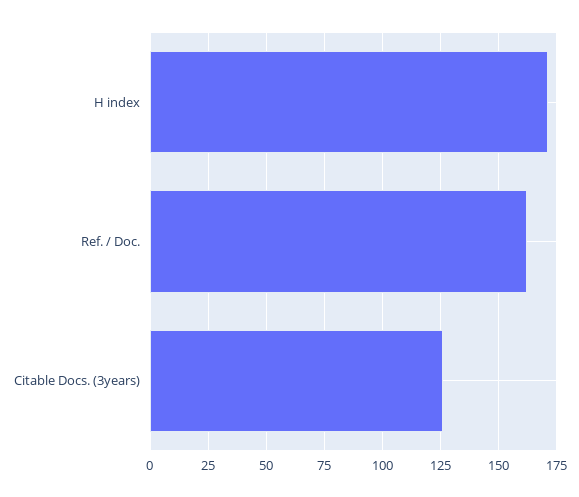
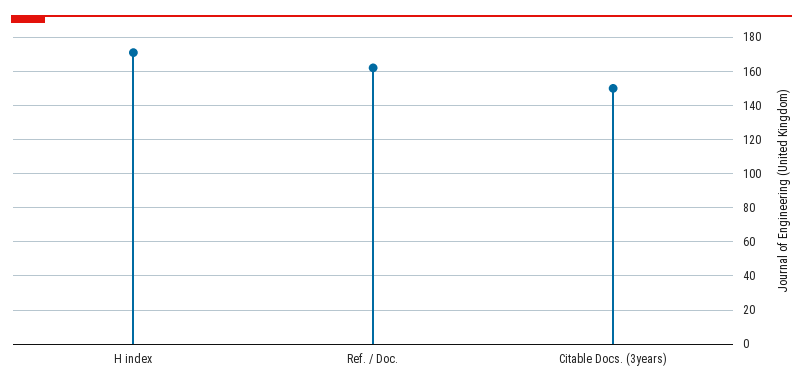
  {
    "H index": 170,
    "Ref. / Doc.": 160,
-   "Citable Docs. (3years)": 125
+   "Citable Docs. (3years)": 150
  }

